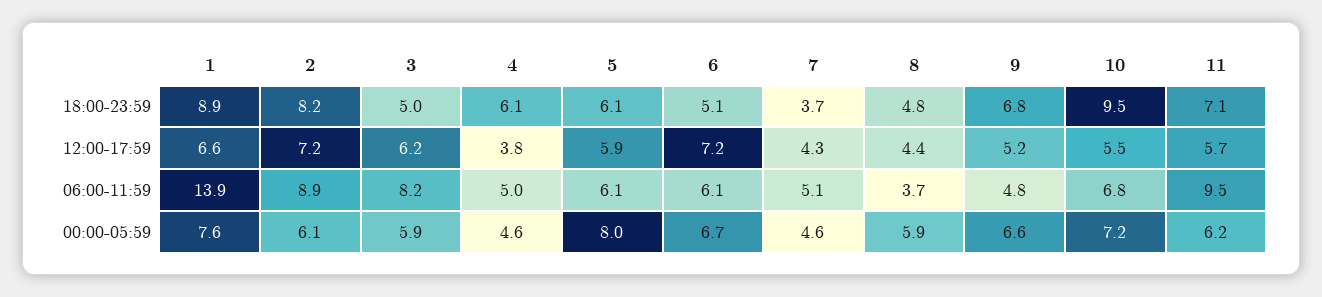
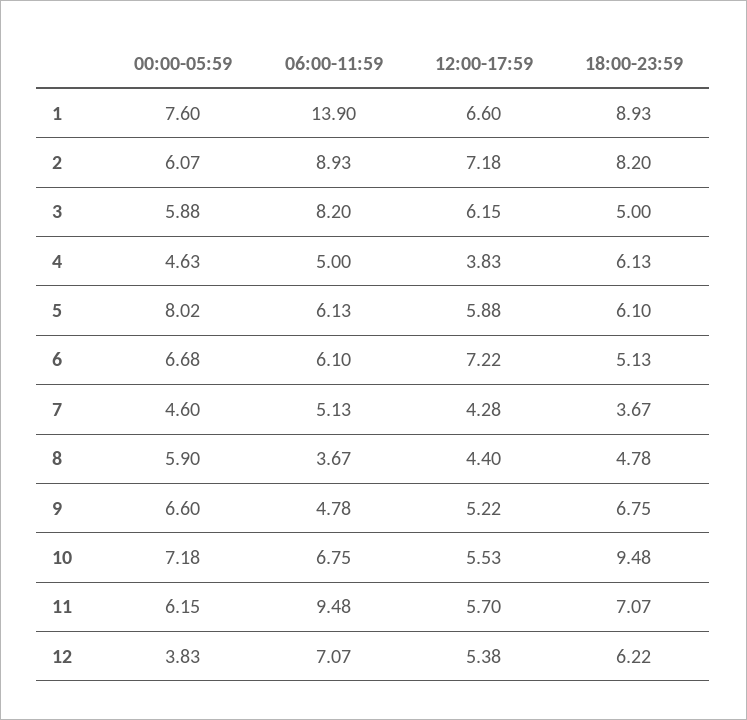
  {
    "1": {
      "18:00-23:59": 8.93,
      "12:00-17:59": 6.6,
      "06:00-11:59": 13.9,
      "00:00-05:59": 7.6
    },
    "2": {
      "18:00-23:59": 8.2,
      "12:00-17:59": 7.18,
      "06:00-11:59": 8.93,
      "00:00-05:59": 6.07
    },
    "3": {
      "18:00-23:59": 5,
      "12:00-17:59": 6.15,
      "06:00-11:59": 8.2,
      "00:00-05:59": 5.88
    },
    "4": {
      "18:00-23:59": 6.13,
      "12:00-17:59": 3.83,
      "06:00-11:59": 5,
      "00:00-05:59": 4.63
    },
    "5": {
      "18:00-23:59": 6.1,
      "12:00-17:59": 5.88,
      "06:00-11:59": 6.13,
      "00:00-05:59": 8.02
    },
    "6": {
      "18:00-23:59": 5.13,
      "12:00-17:59": 7.22,
      "06:00-11:59": 6.1,
      "00:00-05:59": 6.68
    },
    "7": {
      "18:00-23:59": 3.67,
      "12:00-17:59": 4.28,
      "06:00-11:59": 5.13,
      "00:00-05:59": 4.6
    },
    "8": {
      "18:00-23:59": 4.78,
      "12:00-17:59": 4.4,
      "06:00-11:59": 3.67,
      "00:00-05:59": 5.9
    },
    "9": {
      "18:00-23:59": 6.75,
      "12:00-17:59": 5.22,
      "06:00-11:59": 4.78,
      "00:00-05:59": 6.6
    },
    "10": {
      "18:00-23:59": 9.48,
      "12:00-17:59": 5.53,
      "06:00-11:59": 6.75,
      "00:00-05:59": 7.18
    },
    "11": {
      "18:00-23:59": 7.07,
      "12:00-17:59": 5.7,
      "06:00-11:59": 9.48,
      "00:00-05:59": 6.15
-   }
+   },
+   "12": {
+     "00:00-05:59": 3.83,
+     "06:00-11:59": 7.07,
+     "12:00-17:59": 5.38,
+     "18:00-23:59": 6.22
+   }
  }

